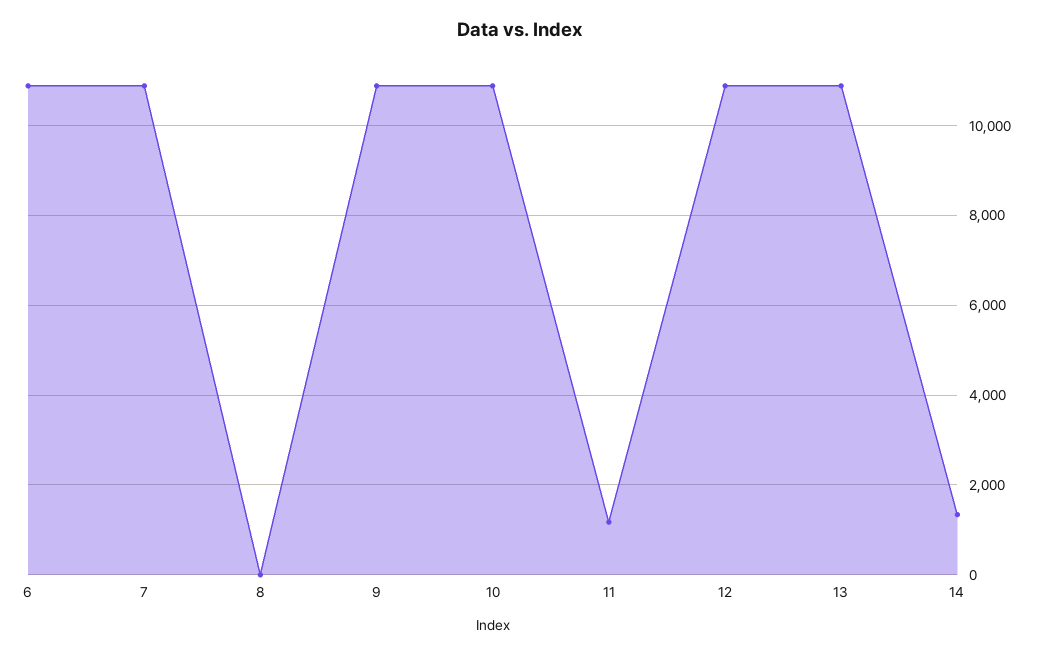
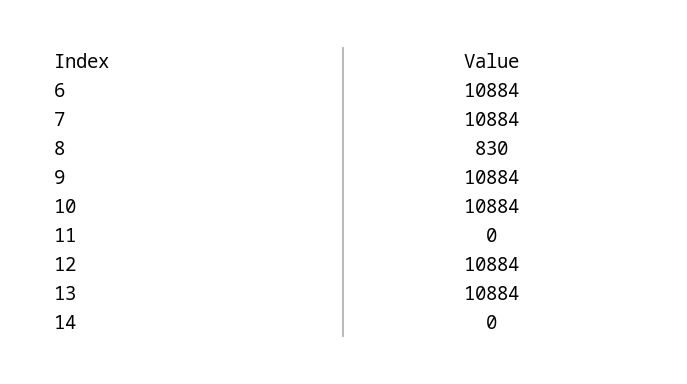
  {
    "6": 10884,
    "7": 10884,
-   "8": 0,
+   "8": 830,
    "9": 10884,
    "10": 10884,
-   "11": 1200,
+   "11": 0,
    "12": 10884,
    "13": 10884,
-   "14": 1400
+   "14": 0
  }

